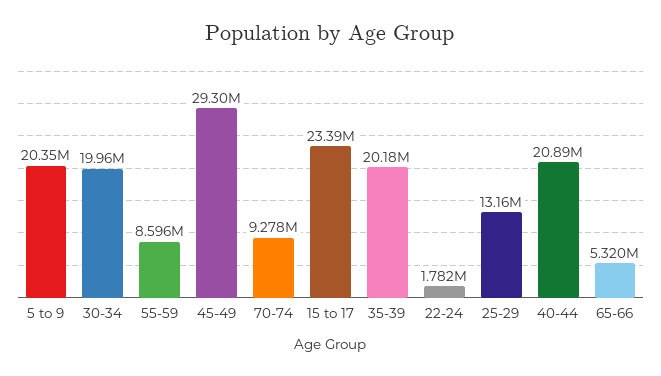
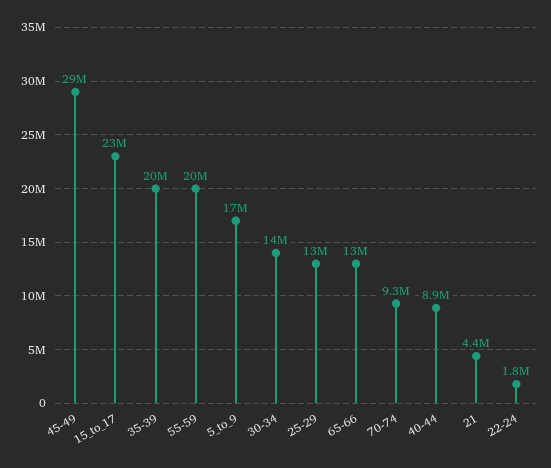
  {
-   "5 to 9": 20350000,
+   "5 to 9": 17000000,
-   "30-34": 19960000,
+   "30-34": 14000000,
-   "55-59": 8596000,
+   "55-59": 20000000,
    "45-49": 29300000,
    "70-74": 9278000,
    "15 to 17": 23390000,
    "35-39": 20180000,
    "22-24": 1782000,
    "25-29": 13160000,
-   "40-44": 20890000,
+   "40-44": 8900000,
-   "65-66": 5320000
+   "65-66": 13000000,
+   "21": 4400000
  }

